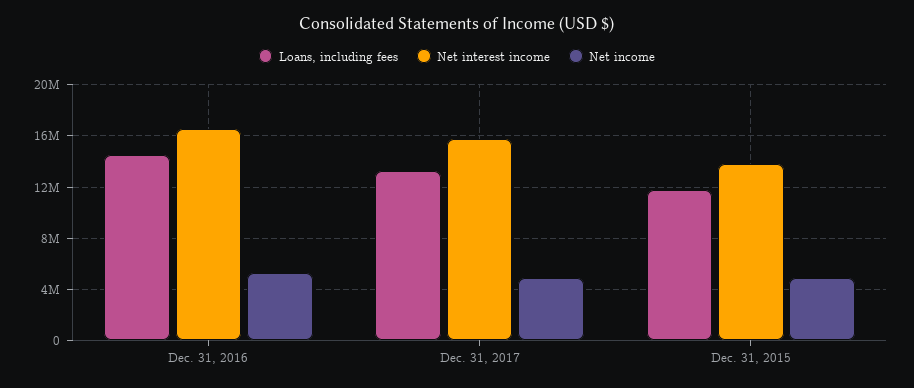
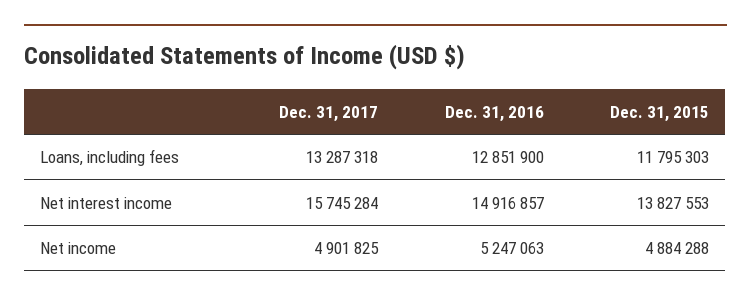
  {
    "Loans, including fees": {
-     "Dec. 31, 2016": 14500000,
+     "Dec. 31, 2016": 12851900,
      "Dec. 31, 2017": 13287318,
      "Dec. 31, 2015": 11795303
    },
    "Net interest income": {
-     "Dec. 31, 2016": 16500000,
+     "Dec. 31, 2016": 14916857,
      "Dec. 31, 2017": 15745284,
      "Dec. 31, 2015": 13827553
    },
    "Net income": {
      "Dec. 31, 2016": 5247063,
      "Dec. 31, 2017": 4901825,
      "Dec. 31, 2015": 4884288
    }
  }

